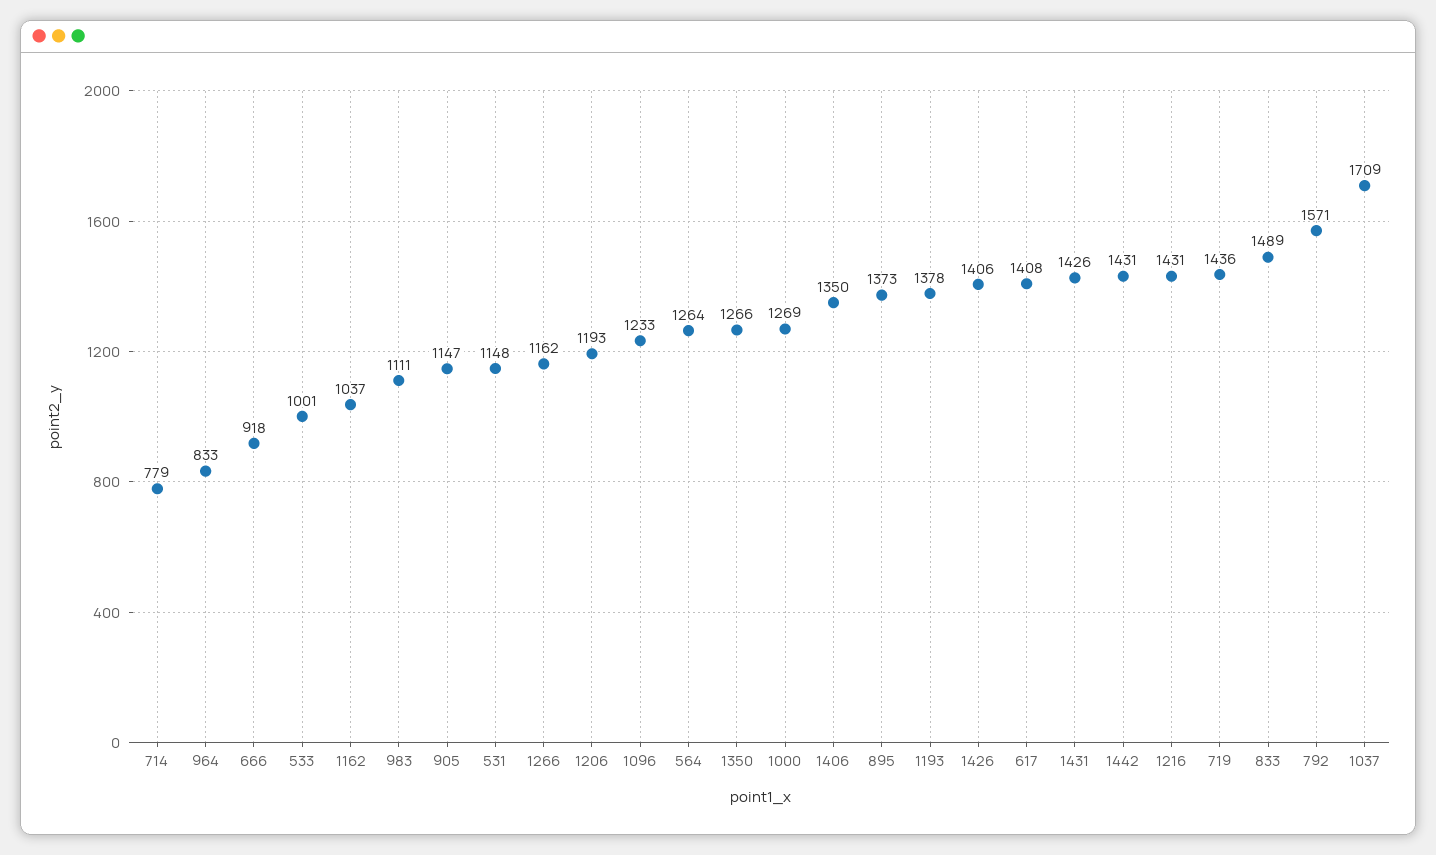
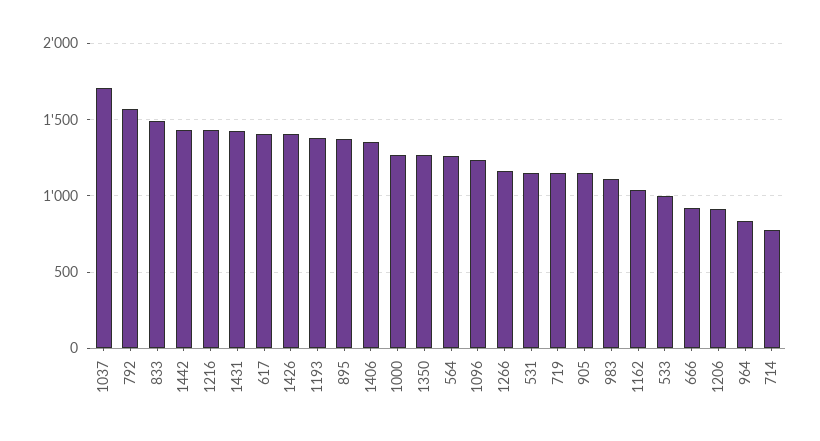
  {
    "714": 779,
    "964": 833,
    "666": 918,
    "533": 1001,
    "1162": 1037,
    "983": 1111,
    "905": 1147,
    "531": 1148,
    "1266": 1162,
-   "1206": 1193,
+   "1206": 900,
    "1096": 1233,
    "564": 1264,
    "1350": 1266,
    "1000": 1269,
    "1406": 1350,
    "895": 1373,
    "1193": 1378,
    "1426": 1406,
    "617": 1408,
    "1431": 1426,
    "1442": 1431,
    "1216": 1431,
-   "719": 1436,
+   "719": 1150,
    "833": 1489,
    "792": 1571,
    "1037": 1709
  }

